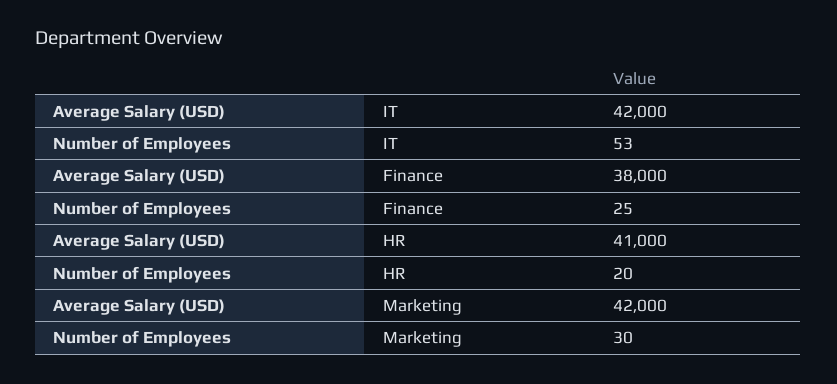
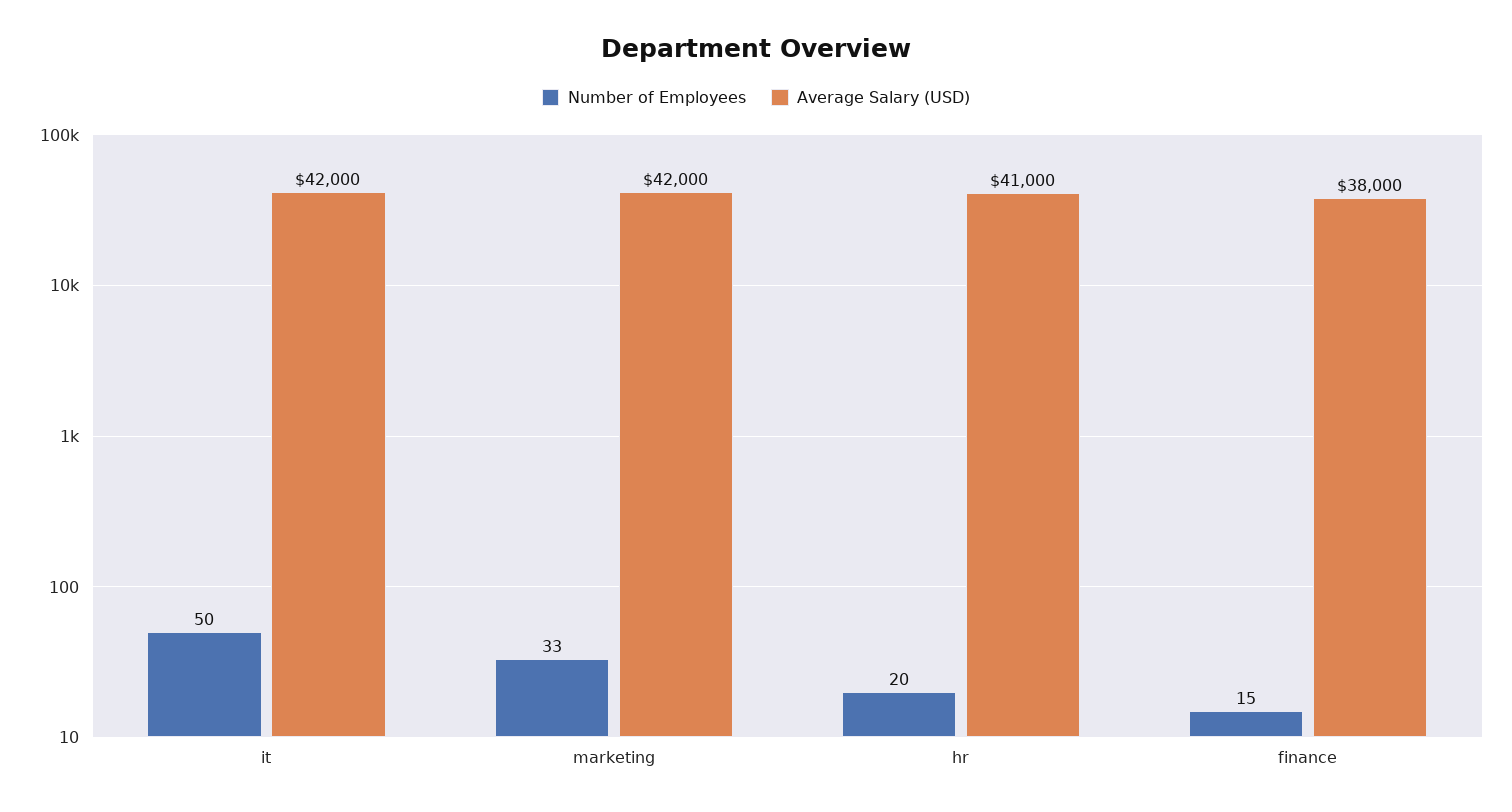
  {
    "Average Salary (USD)": {
      "IT": 42000,
      "Finance": 38000,
      "HR": 41000,
      "Marketing": 42000
    },
    "Number of Employees": {
-     "IT": 53,
+     "IT": 50,
-     "Finance": 25,
+     "Finance": 15,
      "HR": 20,
-     "Marketing": 30
+     "Marketing": 33
    }
  }

